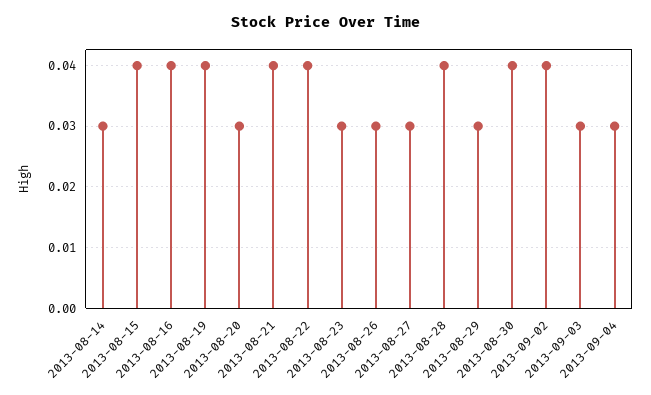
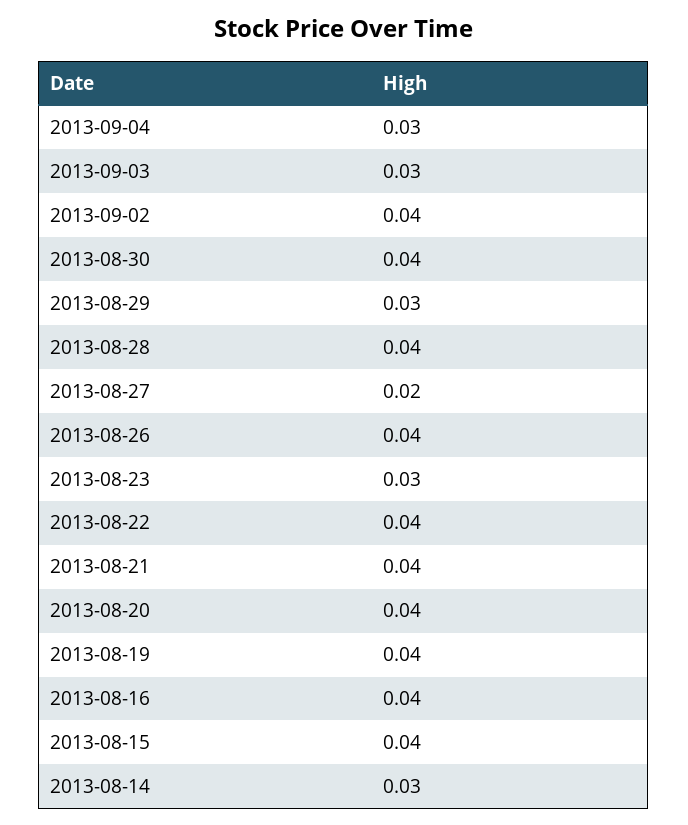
  {
    "2013-08-14": 0.03,
    "2013-08-15": 0.04,
    "2013-08-16": 0.04,
    "2013-08-19": 0.04,
-   "2013-08-20": 0.03,
+   "2013-08-20": 0.04,
    "2013-08-21": 0.04,
    "2013-08-22": 0.04,
    "2013-08-23": 0.03,
-   "2013-08-26": 0.03,
+   "2013-08-26": 0.04,
-   "2013-08-27": 0.03,
+   "2013-08-27": 0.02,
    "2013-08-28": 0.04,
    "2013-08-29": 0.03,
    "2013-08-30": 0.04,
    "2013-09-02": 0.04,
    "2013-09-03": 0.03,
    "2013-09-04": 0.03
  }

